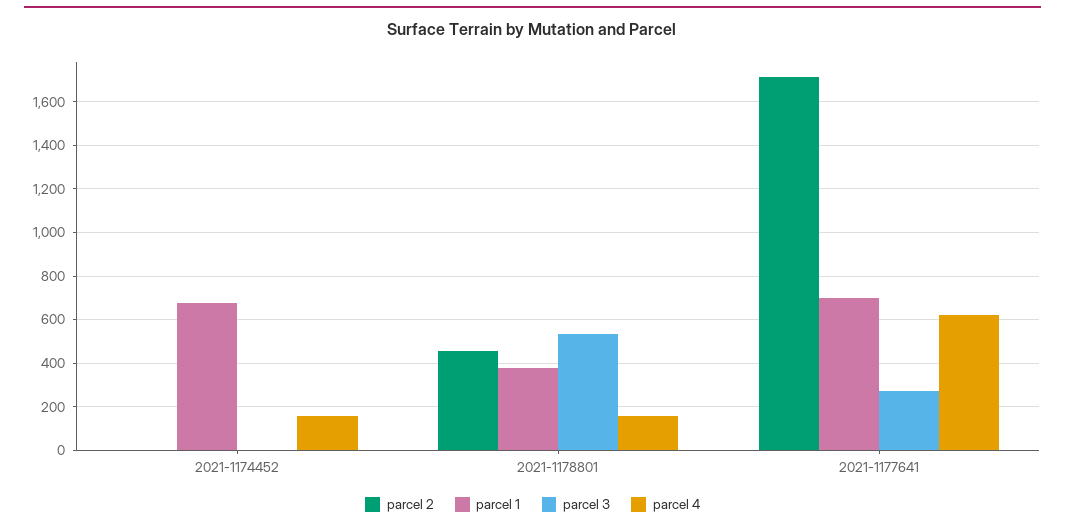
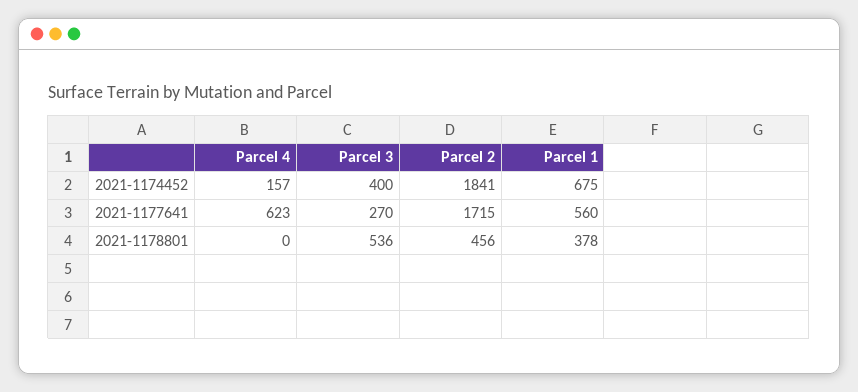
  {
    "parcel 2": {
-     "2021-1174452": 0,
+     "2021-1174452": 1841,
      "2021-1178801": 456,
      "2021-1177641": 1715
    },
    "parcel 1": {
      "2021-1174452": 675,
      "2021-1178801": 378,
-     "2021-1177641": 700
+     "2021-1177641": 560
    },
    "parcel 3": {
-     "2021-1174452": 0,
+     "2021-1174452": 400,
      "2021-1178801": 536,
      "2021-1177641": 270
    },
    "parcel 4": {
      "2021-1174452": 157,
-     "2021-1178801": 150,
+     "2021-1178801": 0,
      "2021-1177641": 623
    }
  }

